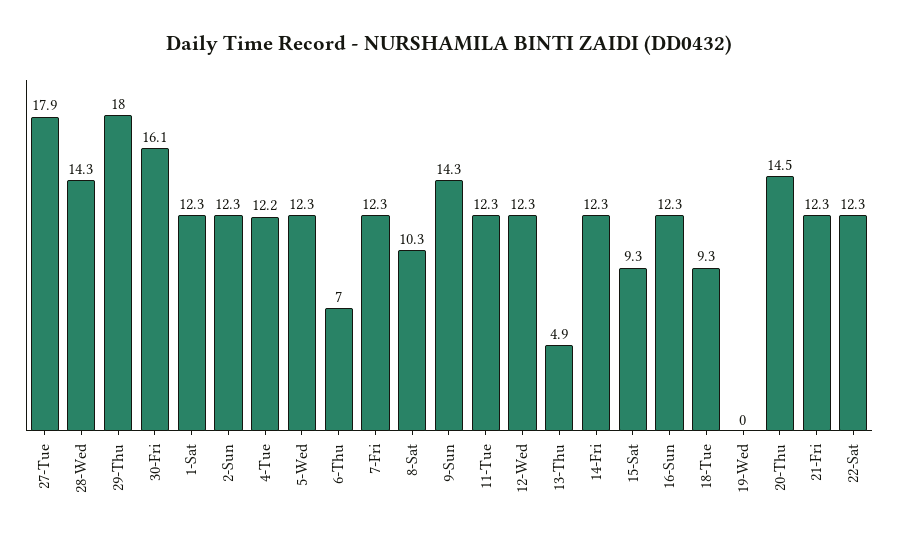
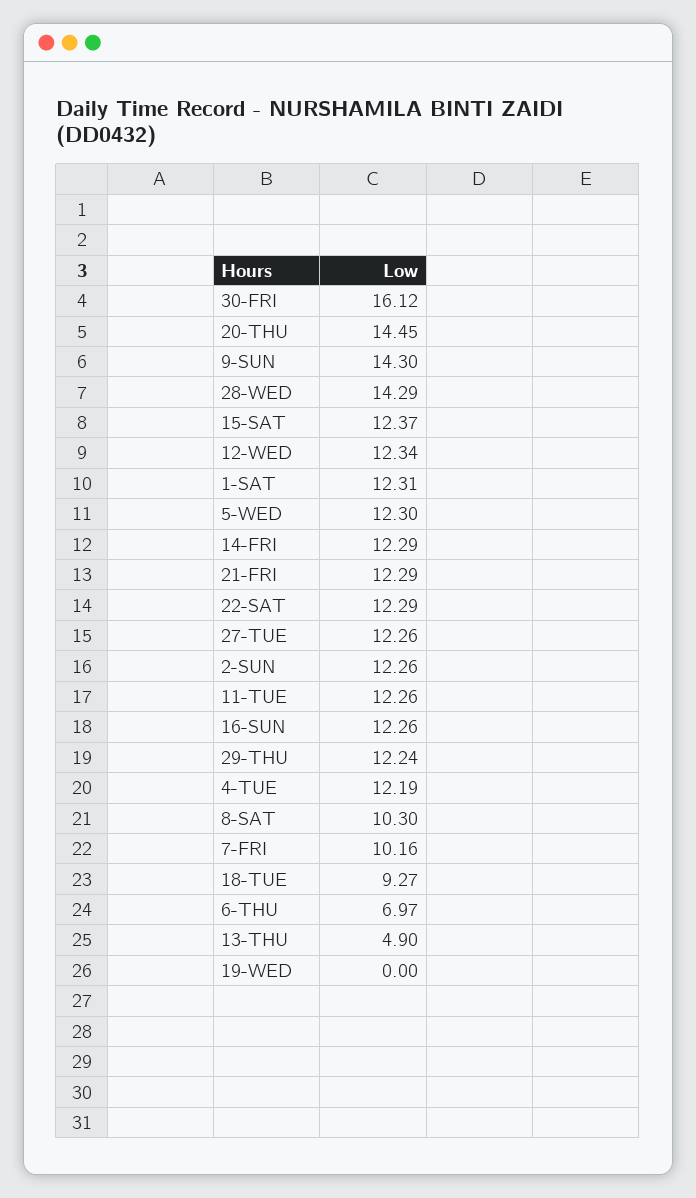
  {
-   "27-Tue": 17.9,
+   "27-Tue": 12.26,
    "28-Wed": 14.29,
-   "29-Thu": 18,
+   "29-Thu": 12.24,
    "30-Fri": 16.12,
    "1-Sat": 12.31,
    "2-Sun": 12.26,
    "4-Tue": 12.19,
    "5-Wed": 12.3,
    "6-Thu": 6.97,
-   "7-Fri": 12.3,
+   "7-Fri": 10.16,
    "8-Sat": 10.3,
    "9-Sun": 14.3,
    "11-Tue": 12.26,
    "12-Wed": 12.34,
    "13-Thu": 4.9,
    "14-Fri": 12.29,
-   "15-Sat": 9.3,
+   "15-Sat": 12.37,
    "16-Sun": 12.26,
    "18-Tue": 9.27,
    "19-Wed": 0,
    "20-Thu": 14.45,
    "21-Fri": 12.29,
    "22-Sat": 12.29
  }

